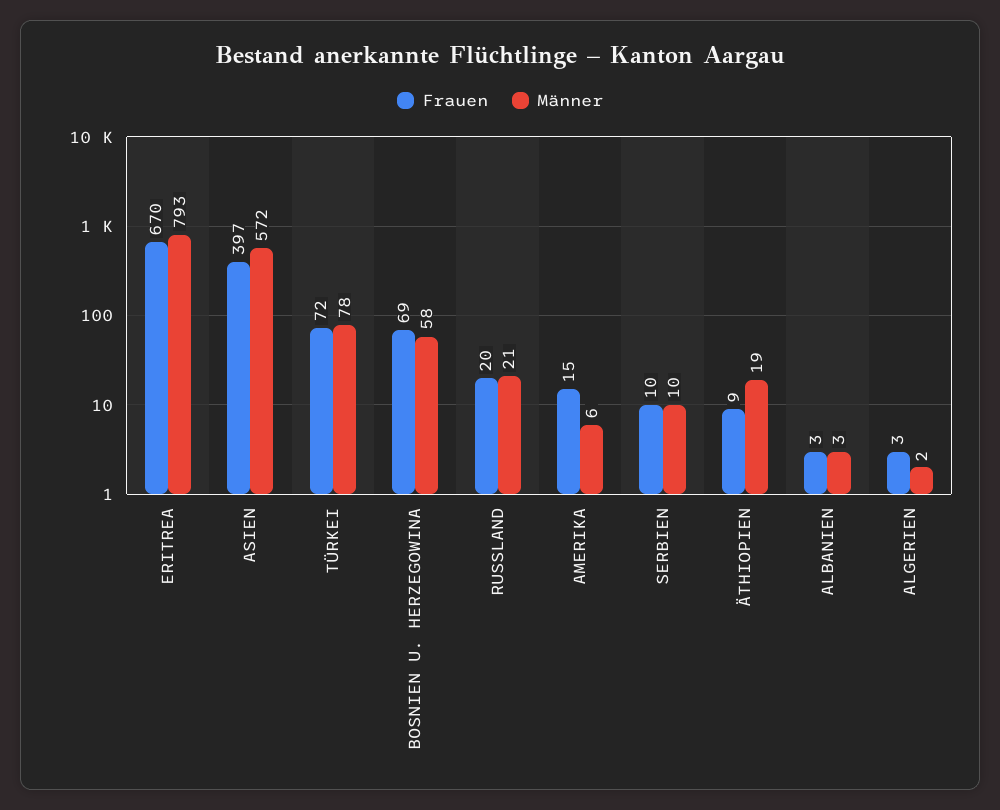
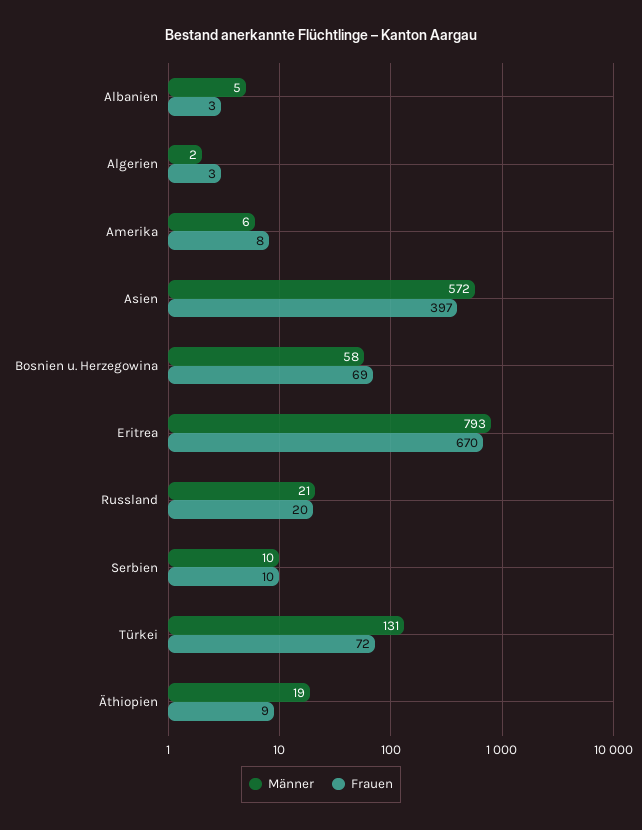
  {
    "Frauen": {
      "ERITREA": 670,
      "ASIEN": 397,
      "TÜRKEI": 72,
      "BOSNIEN U. HERZEGOWINA": 69,
      "RUSSLAND": 20,
-     "AMERIKA": 15,
+     "AMERIKA": 8,
      "SERBIEN": 10,
      "ÄTHIOPIEN": 9,
      "ALBANIEN": 3,
      "ALGERIEN": 3
    },
    "Männer": {
      "ERITREA": 793,
      "ASIEN": 572,
-     "TÜRKEI": 78,
+     "TÜRKEI": 131,
      "BOSNIEN U. HERZEGOWINA": 58,
      "RUSSLAND": 21,
      "AMERIKA": 6,
      "SERBIEN": 10,
      "ÄTHIOPIEN": 19,
-     "ALBANIEN": 3,
+     "ALBANIEN": 5,
      "ALGERIEN": 2
    }
  }

